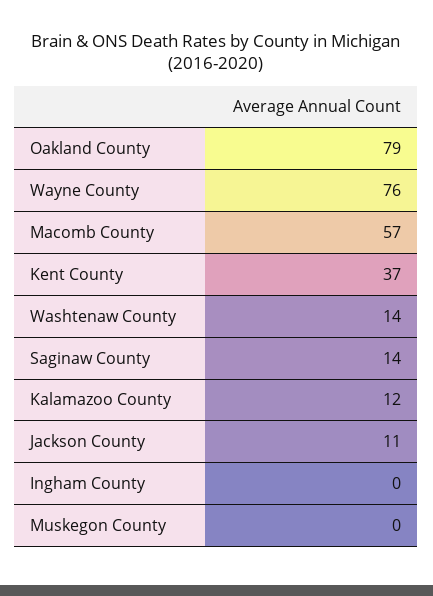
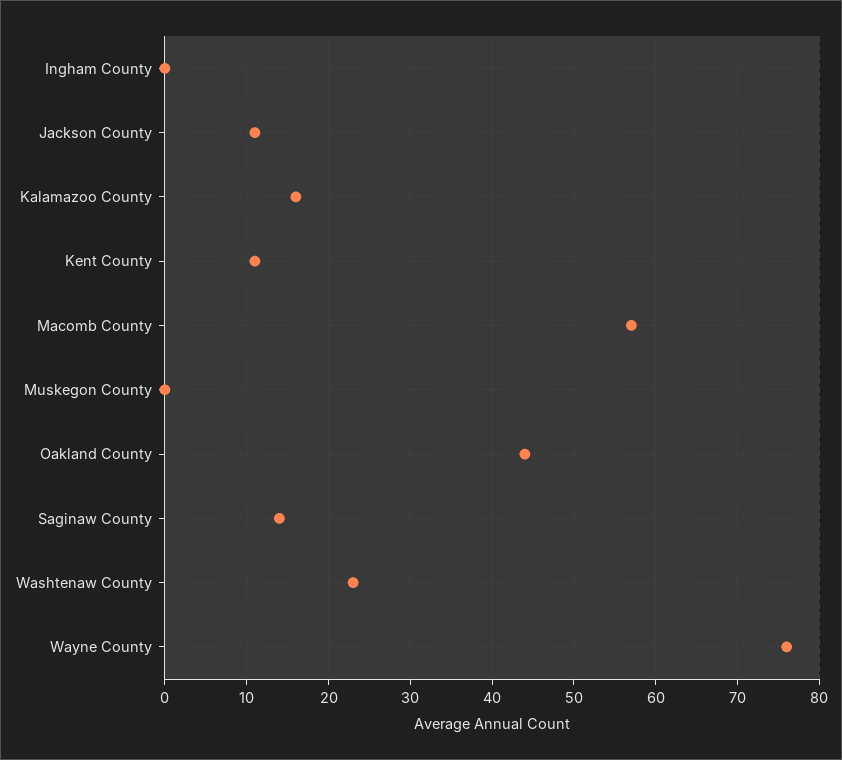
  {
-   "Oakland County": 79,
+   "Oakland County": 44,
    "Wayne County": 76,
    "Macomb County": 57,
-   "Kent County": 37,
+   "Kent County": 11,
-   "Washtenaw County": 14,
+   "Washtenaw County": 23,
    "Saginaw County": 14,
-   "Kalamazoo County": 12,
+   "Kalamazoo County": 16,
    "Jackson County": 11,
    "Ingham County": 0,
    "Muskegon County": 0
  }

